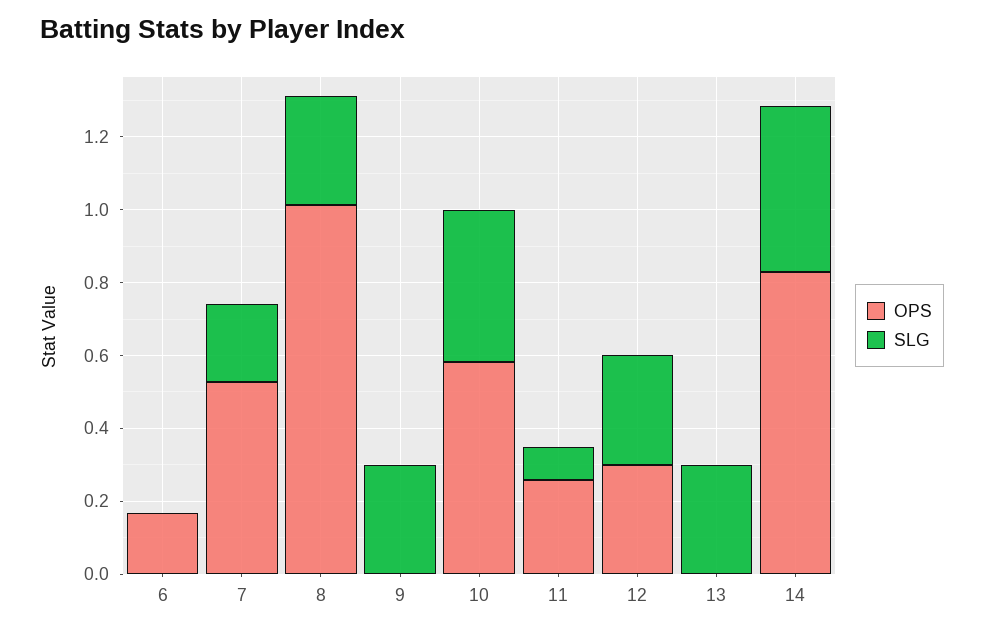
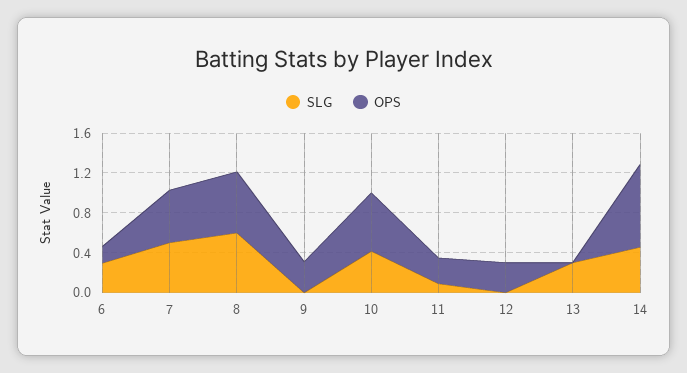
  {
    "OPS": {
      "6": 0.15,
      "7": 0.55,
-     "8": 1,
+     "8": 0.6,
-     "9": 0,
+     "9": 0.3,
      "10": 0.6,
      "11": 0.25,
      "12": 0.3,
      "13": 0,
      "14": 0.85
    },
    "SLG": {
-     "6": 0,
+     "6": 0.3,
-     "7": 0.2,
+     "7": 0.5,
-     "8": 0.3,
+     "8": 0.6,
-     "9": 0.3,
+     "9": 0,
      "10": 0.4,
      "11": 0.1,
-     "12": 0.3,
+     "12": 0,
      "13": 0.3,
      "14": 0.45
    }
  }

